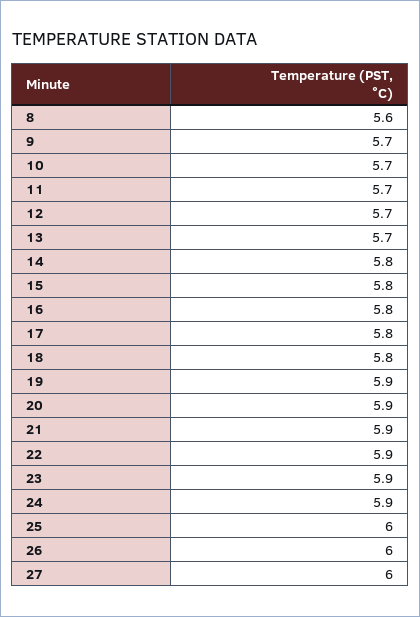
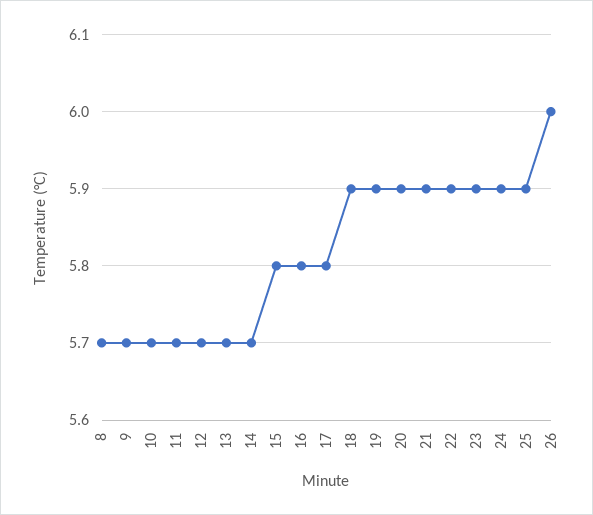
  {
-   "8": 5.6,
+   "8": 5.7,
    "9": 5.7,
    "10": 5.7,
    "11": 5.7,
    "12": 5.7,
    "13": 5.7,
-   "14": 5.8,
+   "14": 5.7,
    "15": 5.8,
    "16": 5.8,
    "17": 5.8,
-   "18": 5.8,
+   "18": 5.9,
    "19": 5.9,
    "20": 5.9,
    "21": 5.9,
    "22": 5.9,
    "23": 5.9,
    "24": 5.9,
-   "25": 6,
+   "25": 5.9,
-   "26": 6,
+   "26": 6
-   "27": 6
  }

